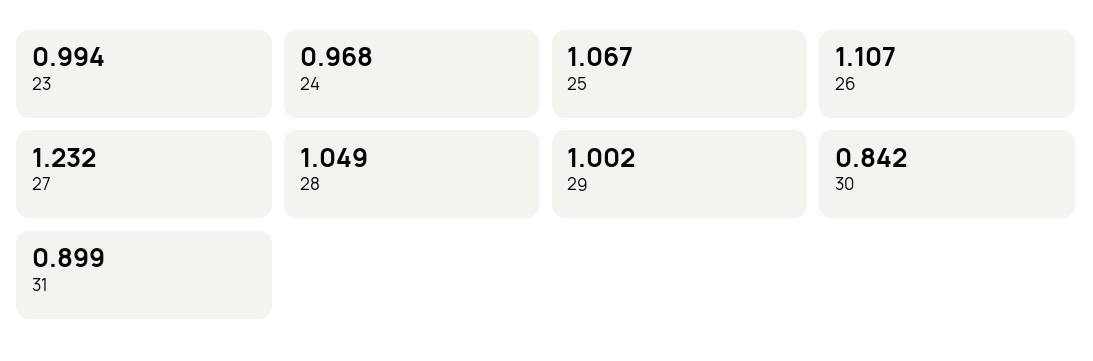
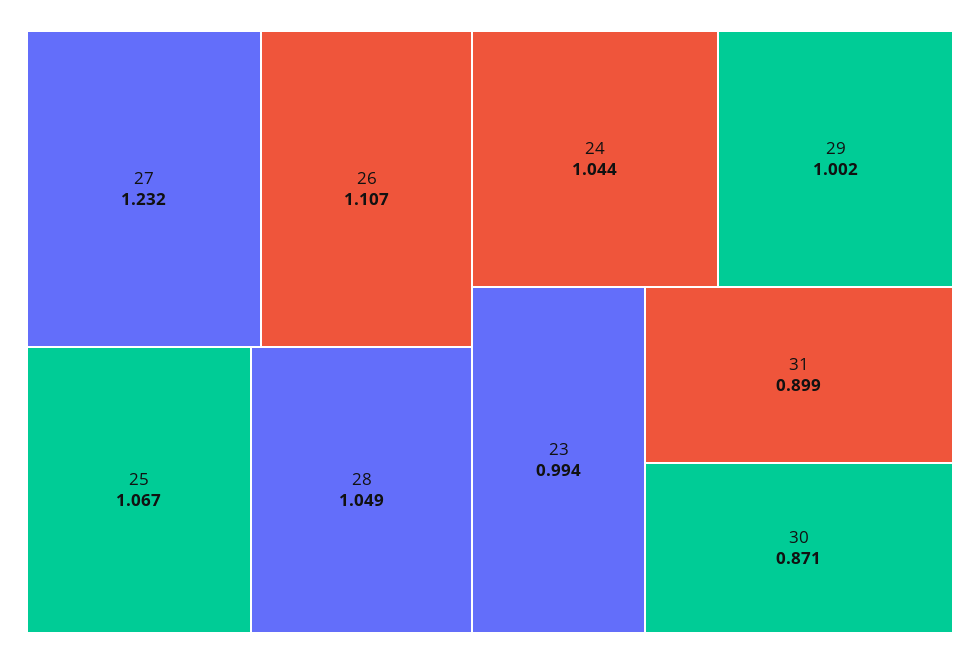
  {
    "23": 0.994,
-   "24": 0.968,
+   "24": 1.044,
    "25": 1.067,
    "26": 1.107,
    "27": 1.232,
    "28": 1.049,
    "29": 1.002,
-   "30": 0.842,
+   "30": 0.871,
    "31": 0.899
  }

